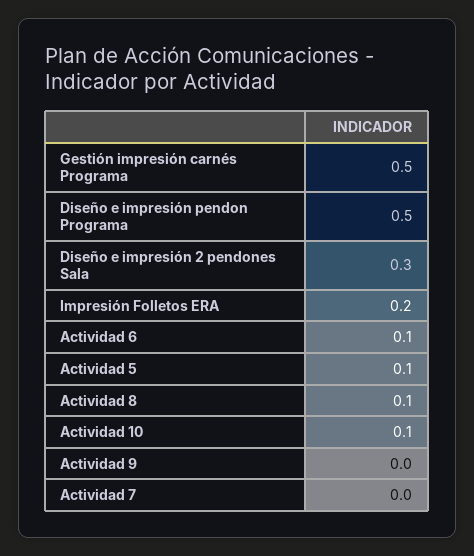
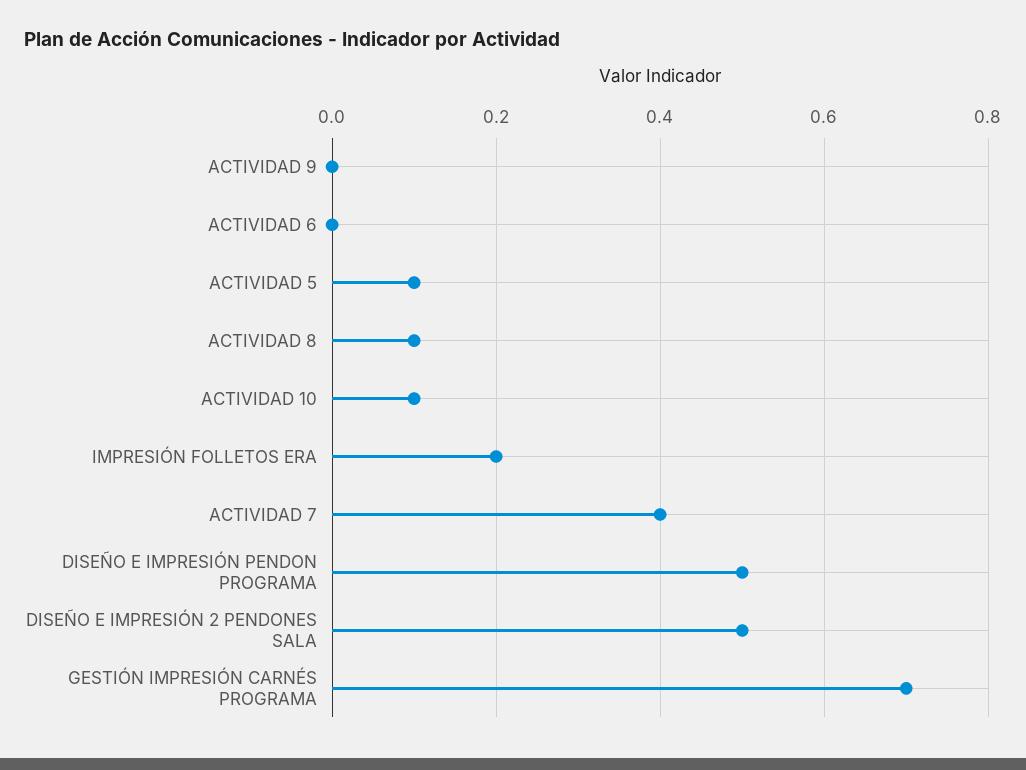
  {
-   "Gestión impresión carnés Programa": 0.5,
+   "Gestión impresión carnés Programa": 0.7,
    "Diseño e impresión pendon Programa": 0.5,
-   "Diseño e impresión 2 pendones Sala": 0.3,
+   "Diseño e impresión 2 pendones Sala": 0.5,
    "Impresión Folletos ERA": 0.2,
-   "Actividad 6": 0.1,
+   "Actividad 6": 0,
    "Actividad 5": 0.1,
    "Actividad 8": 0.1,
    "Actividad 10": 0.1,
    "Actividad 9": 0,
-   "Actividad 7": 0
+   "Actividad 7": 0.4
  }

